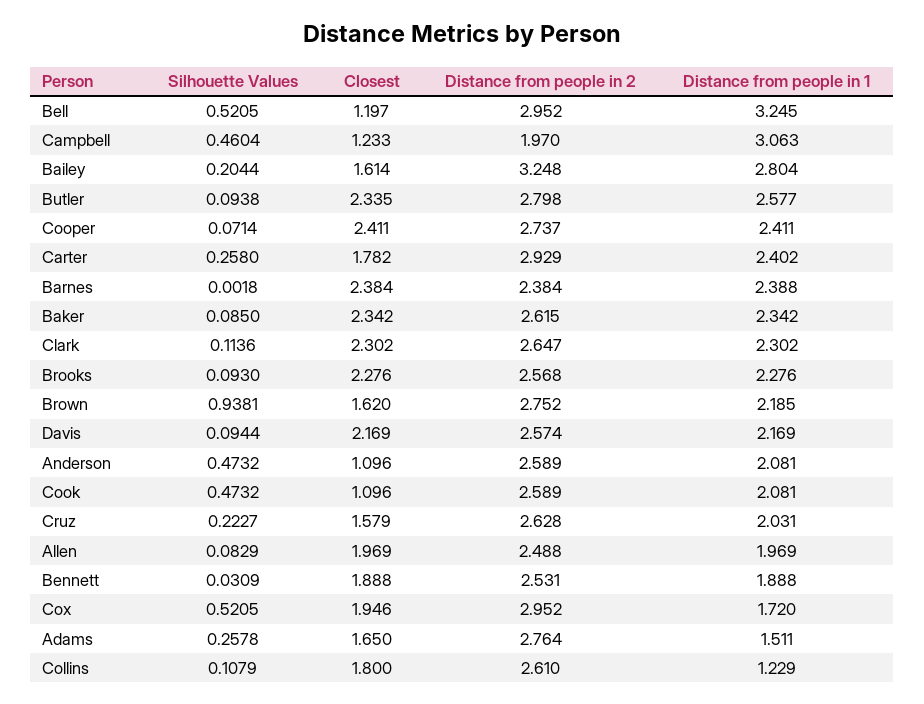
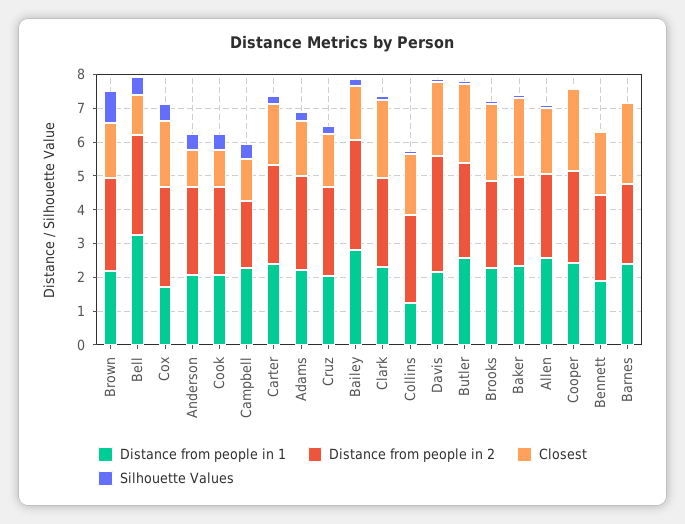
  {
    "Silhouette Values": {
      "Bell": 0.5205,
      "Campbell": 0.4604,
      "Bailey": 0.2044,
      "Butler": 0.0938,
      "Cooper": 0.0714,
      "Carter": 0.258,
      "Barnes": 0.0018,
      "Baker": 0.085,
      "Clark": 0.1136,
      "Brooks": 0.093,
      "Brown": 0.9381,
      "Davis": 0.0944,
      "Anderson": 0.4732,
      "Cook": 0.4732,
      "Cruz": 0.2227,
      "Allen": 0.0829,
      "Bennett": 0.0309,
      "Cox": 0.5205,
      "Adams": 0.2578,
      "Collins": 0.1079
    },
    "Closest": {
      "Bell": 1.197,
      "Campbell": 1.233,
      "Bailey": 1.614,
      "Butler": 2.335,
      "Cooper": 2.411,
      "Carter": 1.782,
      "Barnes": 2.384,
      "Baker": 2.342,
      "Clark": 2.302,
      "Brooks": 2.276,
      "Brown": 1.62,
      "Davis": 2.169,
      "Anderson": 1.096,
      "Cook": 1.096,
      "Cruz": 1.579,
      "Allen": 1.969,
      "Bennett": 1.888,
      "Cox": 1.946,
      "Adams": 1.65,
      "Collins": 1.8
    },
    "Distance from people in 2": {
      "Bell": 2.952,
      "Campbell": 1.97,
      "Bailey": 3.248,
      "Butler": 2.798,
      "Cooper": 2.737,
      "Carter": 2.929,
      "Barnes": 2.384,
      "Baker": 2.615,
      "Clark": 2.647,
      "Brooks": 2.568,
      "Brown": 2.752,
-     "Davis": 2.574,
+     "Davis": 3.5,
      "Anderson": 2.589,
      "Cook": 2.589,
      "Cruz": 2.628,
      "Allen": 2.488,
      "Bennett": 2.531,
      "Cox": 2.952,
      "Adams": 2.764,
      "Collins": 2.61
    },
    "Distance from people in 1": {
      "Bell": 3.245,
-     "Campbell": 3.063,
+     "Campbell": 2.25,
      "Bailey": 2.804,
      "Butler": 2.577,
      "Cooper": 2.411,
      "Carter": 2.402,
      "Barnes": 2.388,
      "Baker": 2.342,
      "Clark": 2.302,
      "Brooks": 2.276,
      "Brown": 2.185,
      "Davis": 2.169,
      "Anderson": 2.081,
      "Cook": 2.081,
      "Cruz": 2.031,
-     "Allen": 1.969,
+     "Allen": 2.5,
      "Bennett": 1.888,
      "Cox": 1.72,
-     "Adams": 1.511,
+     "Adams": 2.25,
      "Collins": 1.229
    }
  }

